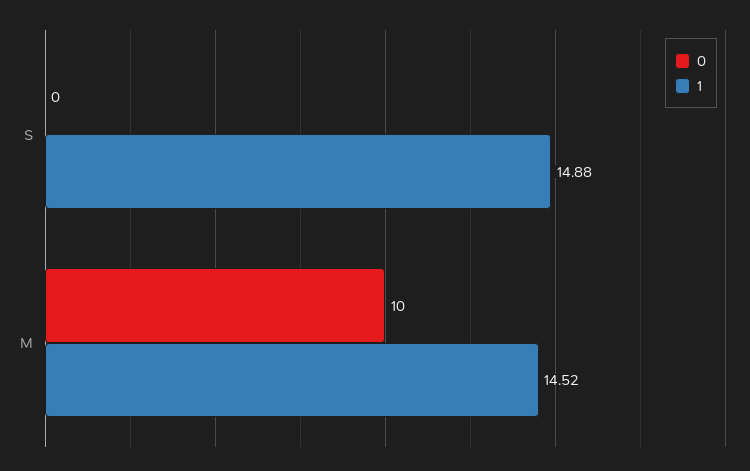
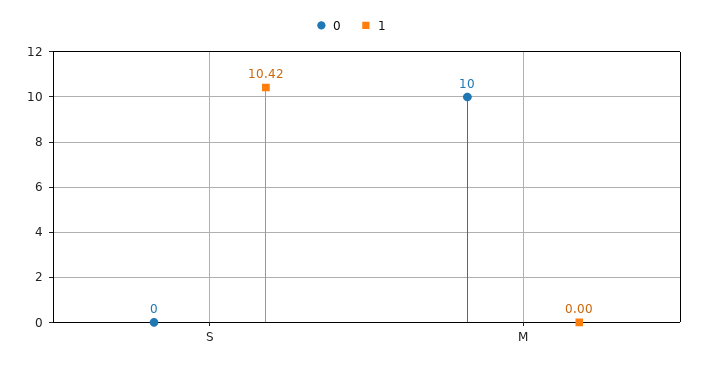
  {
    "0": {
      "S": 0,
      "M": 10
    },
    "1": {
-     "S": 14.88,
+     "S": 10.42,
-     "M": 14.52
+     "M": 0
    }
  }

